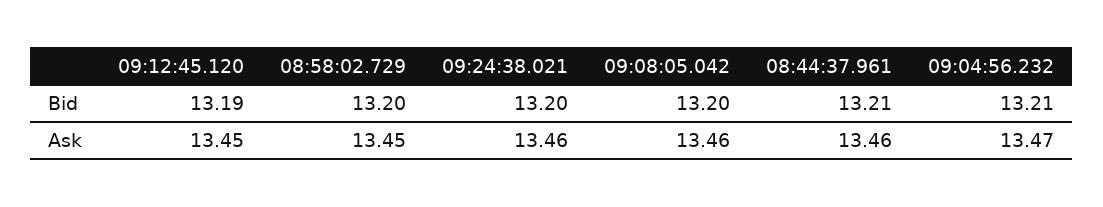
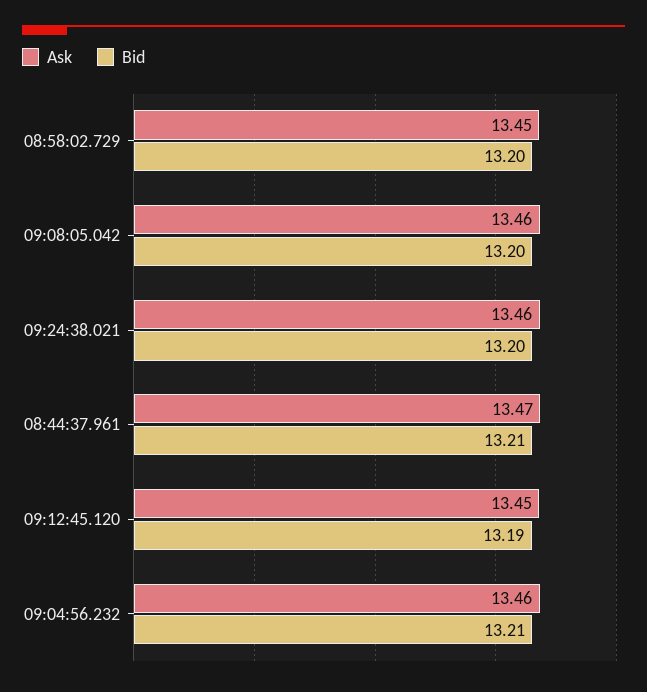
  {
    "Bid": {
      "09:12:45.120": 13.19,
      "08:58:02.729": 13.2,
      "09:24:38.021": 13.2,
      "09:08:05.042": 13.2,
      "08:44:37.961": 13.21,
      "09:04:56.232": 13.21
    },
    "Ask": {
      "09:12:45.120": 13.45,
      "08:58:02.729": 13.45,
      "09:24:38.021": 13.46,
      "09:08:05.042": 13.46,
-     "08:44:37.961": 13.46,
+     "08:44:37.961": 13.47,
-     "09:04:56.232": 13.47
+     "09:04:56.232": 13.46
    }
  }

